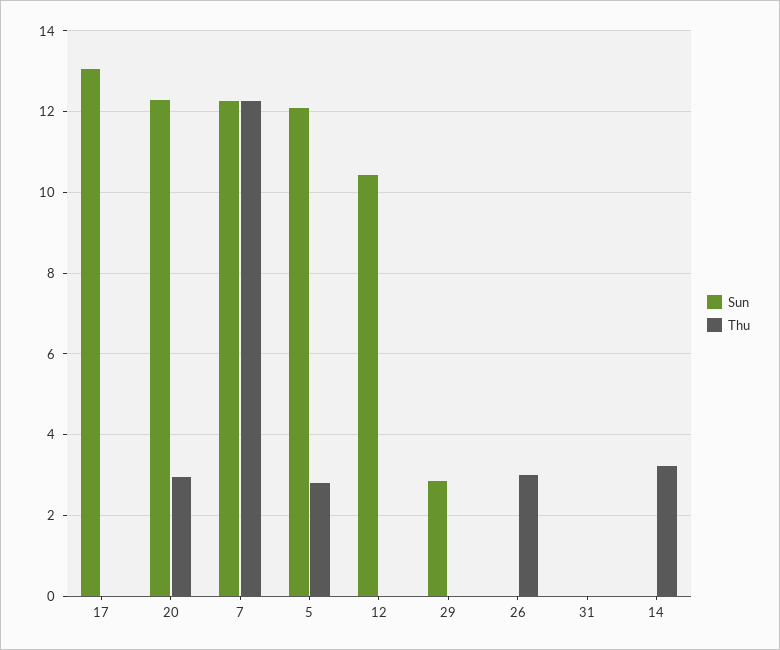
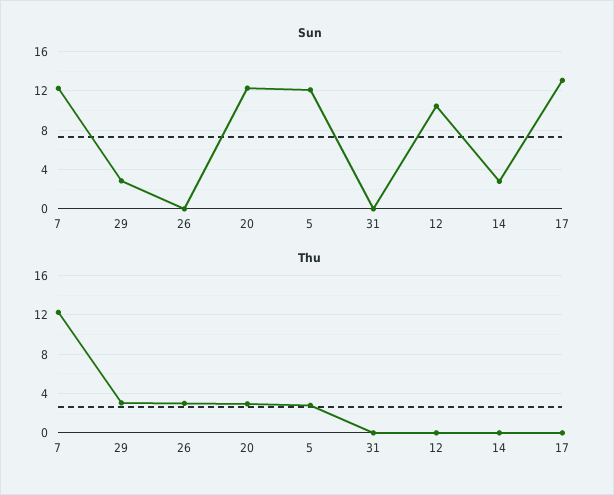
  {
    "Sun": {
      "17": 13,
      "20": 12.2,
      "7": 12.2,
      "5": 12.2,
      "12": 10.4,
      "29": 2.8,
      "26": 0,
      "31": 0,
-     "14": 0
+     "14": 3
    },
    "Thu": {
      "17": 0,
      "20": 3,
      "7": 12.2,
      "5": 2.8,
      "12": 0,
-     "29": 0,
+     "29": 3,
      "26": 3,
      "31": 0,
-     "14": 3.2
+     "14": 0
    }
  }

